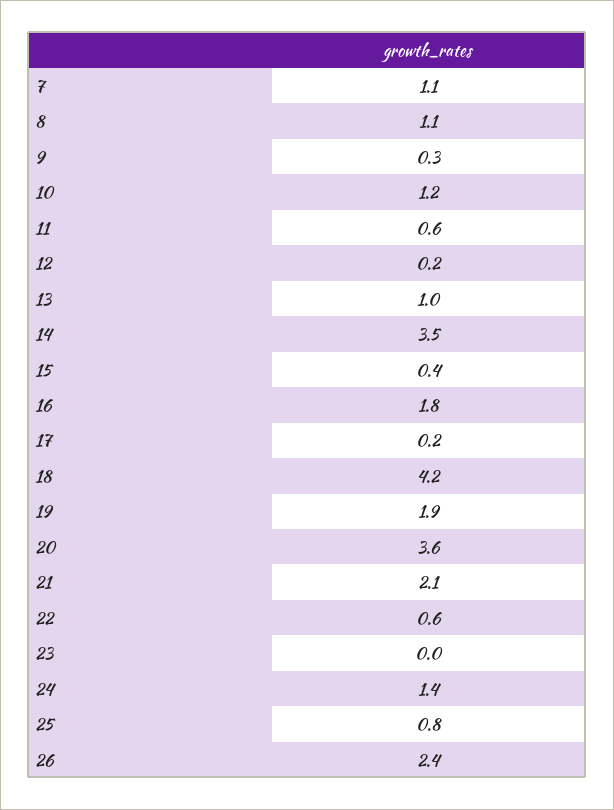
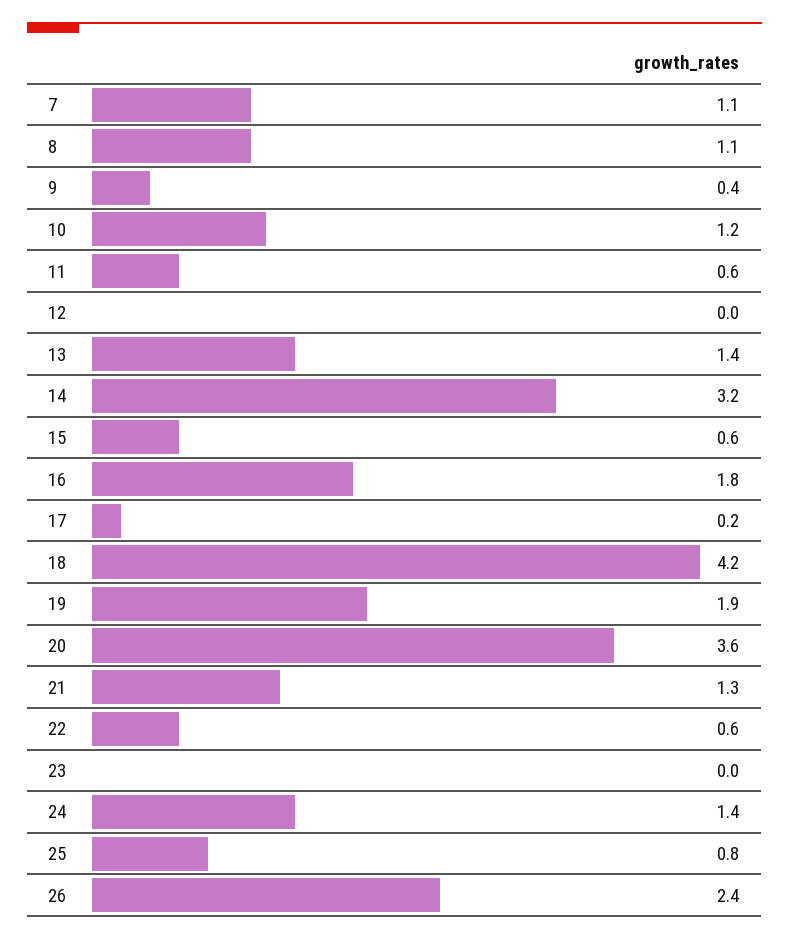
  {
    "7": 1.1,
    "8": 1.1,
-   "9": 0.3,
+   "9": 0.4,
    "10": 1.2,
    "11": 0.6,
-   "12": 0.2,
+   "12": 0,
-   "13": 1,
+   "13": 1.4,
-   "14": 3.5,
+   "14": 3.2,
-   "15": 0.4,
+   "15": 0.6,
    "16": 1.8,
    "17": 0.2,
    "18": 4.2,
    "19": 1.9,
    "20": 3.6,
-   "21": 2.1,
+   "21": 1.3,
    "22": 0.6,
    "23": 0,
    "24": 1.4,
    "25": 0.8,
    "26": 2.4
  }

